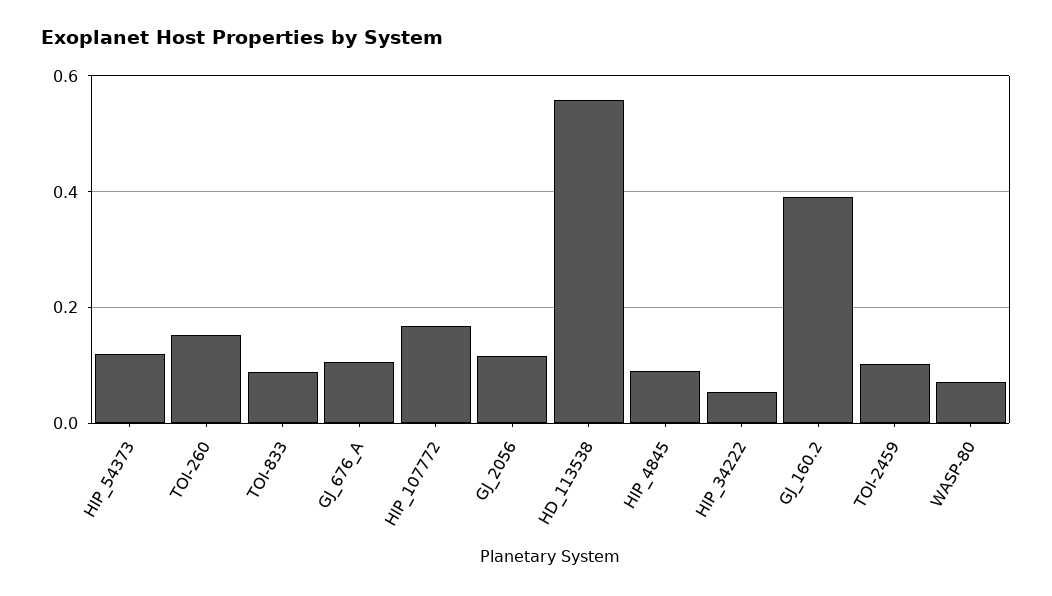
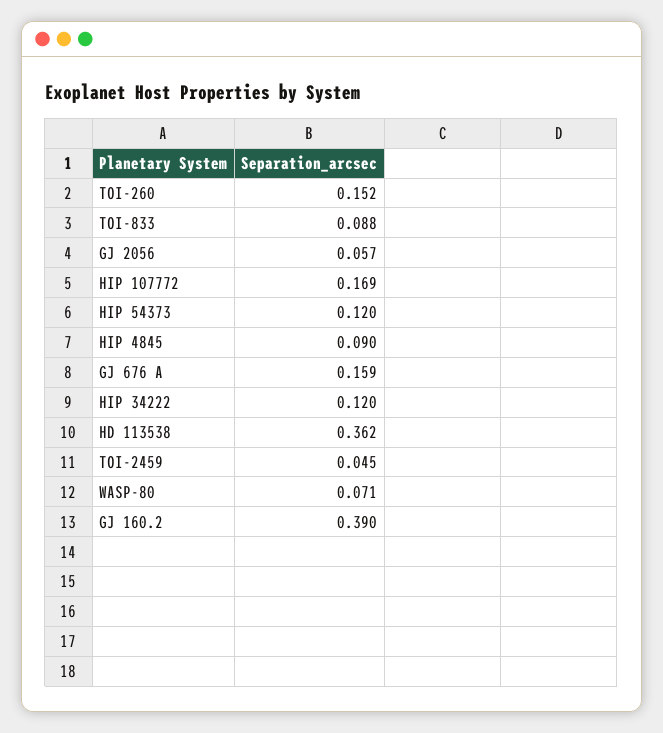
  {
    "HIP_54373": 0.12,
    "TOI-260": 0.152,
    "TOI-833": 0.088,
-   "GJ_676_A": 0.1,
+   "GJ_676_A": 0.159,
    "HIP_107772": 0.169,
-   "GJ_2056": 0.12,
+   "GJ_2056": 0.057,
-   "HD_113538": 0.56,
+   "HD_113538": 0.362,
    "HIP_4845": 0.09,
-   "HIP_34222": 0.06,
+   "HIP_34222": 0.12,
    "GJ_160.2": 0.39,
-   "TOI-2459": 0.1,
+   "TOI-2459": 0.045,
    "WASP-80": 0.071
  }

